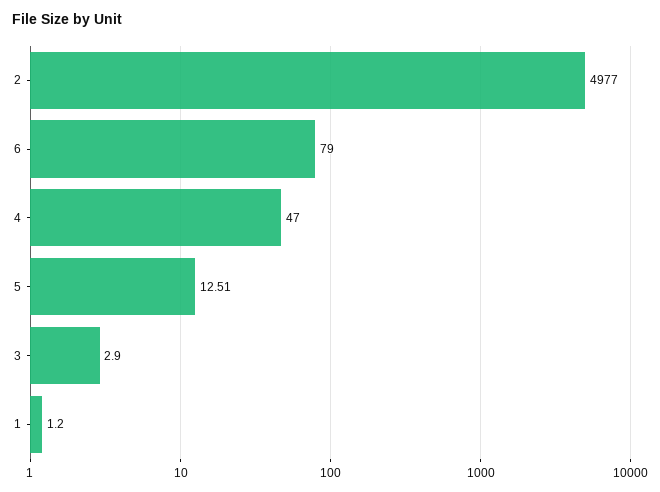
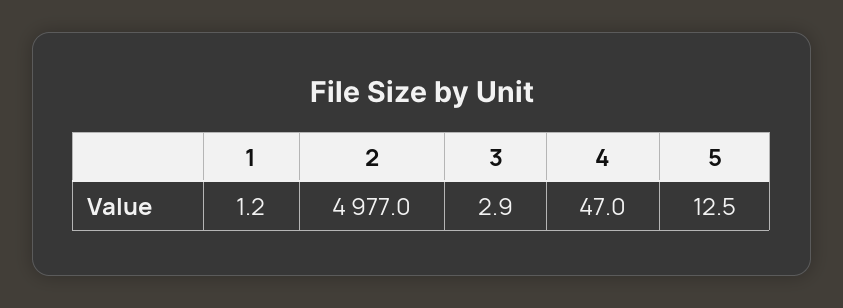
  {
    "2": 4977,
-   "6": 79,
    "4": 47,
-   "5": 12.51,
+   "5": 12.5,
    "3": 2.9,
    "1": 1.2
  }

